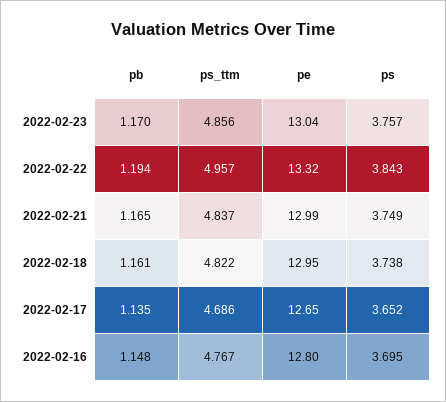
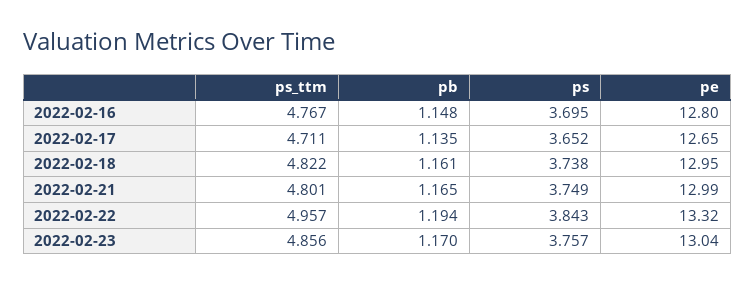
  {
    "pb": {
      "2022-02-23": 1.17,
      "2022-02-22": 1.194,
      "2022-02-21": 1.165,
      "2022-02-18": 1.161,
      "2022-02-17": 1.135,
      "2022-02-16": 1.148
    },
    "ps_ttm": {
      "2022-02-23": 4.856,
      "2022-02-22": 4.957,
-     "2022-02-21": 4.837,
+     "2022-02-21": 4.801,
      "2022-02-18": 4.822,
-     "2022-02-17": 4.686,
+     "2022-02-17": 4.711,
      "2022-02-16": 4.767
    },
    "pe": {
      "2022-02-23": 13.04,
      "2022-02-22": 13.32,
      "2022-02-21": 12.99,
      "2022-02-18": 12.95,
      "2022-02-17": 12.65,
      "2022-02-16": 12.8
    },
    "ps": {
      "2022-02-23": 3.757,
      "2022-02-22": 3.843,
      "2022-02-21": 3.749,
      "2022-02-18": 3.738,
      "2022-02-17": 3.652,
      "2022-02-16": 3.695
    }
  }

